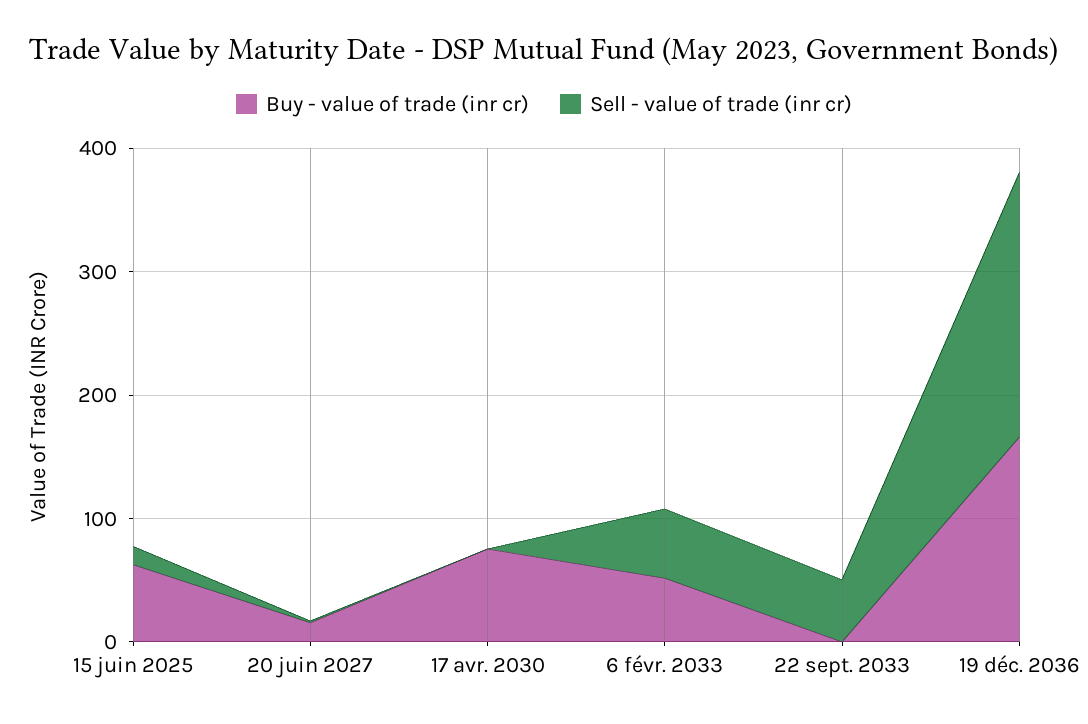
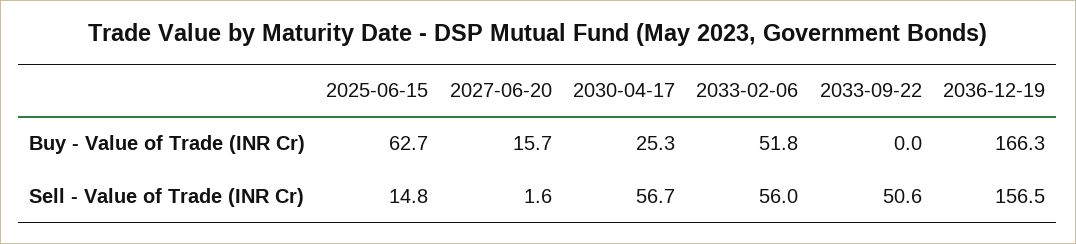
  {
    "Buy - value of trade (inr cr)": {
      "15 juin 2025": 62.7,
      "20 juin 2027": 15.7,
-     "17 avr. 2030": 80,
+     "17 avr. 2030": 25.3,
      "6 févr. 2033": 51.8,
      "22 sept. 2033": 0,
      "19 déc. 2036": 166.3
    },
    "Sell - value of trade (inr cr)": {
      "15 juin 2025": 14.8,
      "20 juin 2027": 1.6,
-     "17 avr. 2030": 0,
+     "17 avr. 2030": 56.7,
      "6 févr. 2033": 56,
      "22 sept. 2033": 50.6,
-     "19 déc. 2036": 220
+     "19 déc. 2036": 156.5
    }
  }

